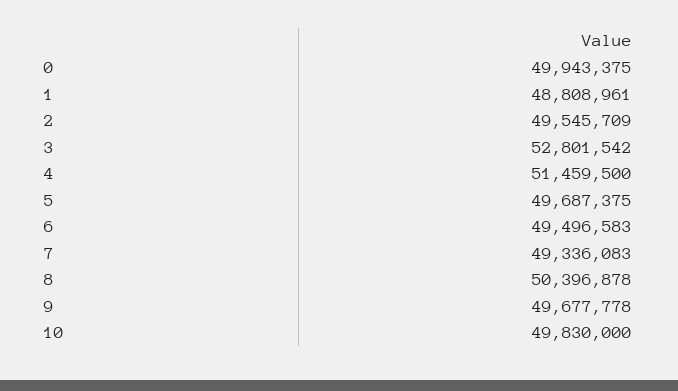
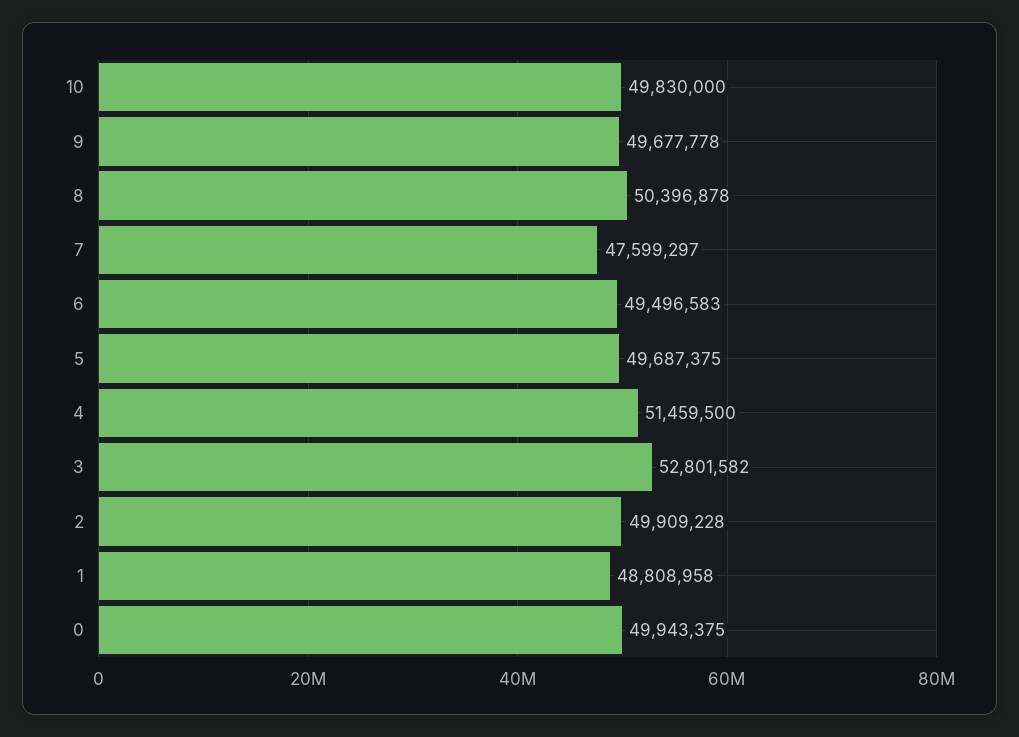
  {
    "0": 49943375,
-   "1": 48808961,
+   "1": 48808958,
-   "2": 49545709,
+   "2": 49909228,
-   "3": 52801542,
+   "3": 52801582,
    "4": 51459500,
    "5": 49687375,
    "6": 49496583,
-   "7": 49336083,
+   "7": 47599297,
    "8": 50396878,
    "9": 49677778,
    "10": 49830000
  }

